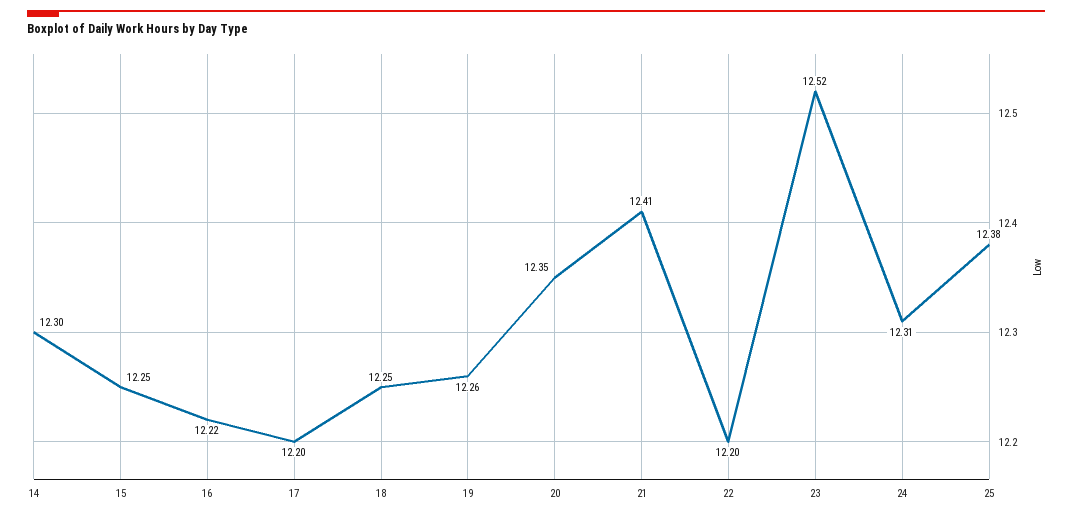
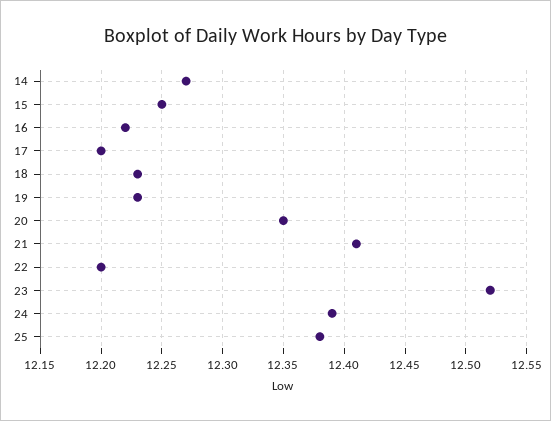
  {
-   "14": 12.3,
+   "14": 12.27,
    "15": 12.25,
    "16": 12.22,
    "17": 12.2,
-   "18": 12.25,
+   "18": 12.23,
-   "19": 12.26,
+   "19": 12.23,
    "20": 12.35,
    "21": 12.41,
    "22": 12.2,
    "23": 12.52,
-   "24": 12.31,
+   "24": 12.39,
    "25": 12.38
  }

